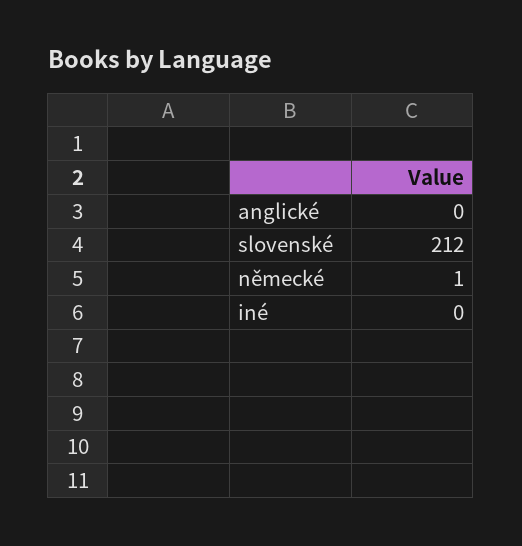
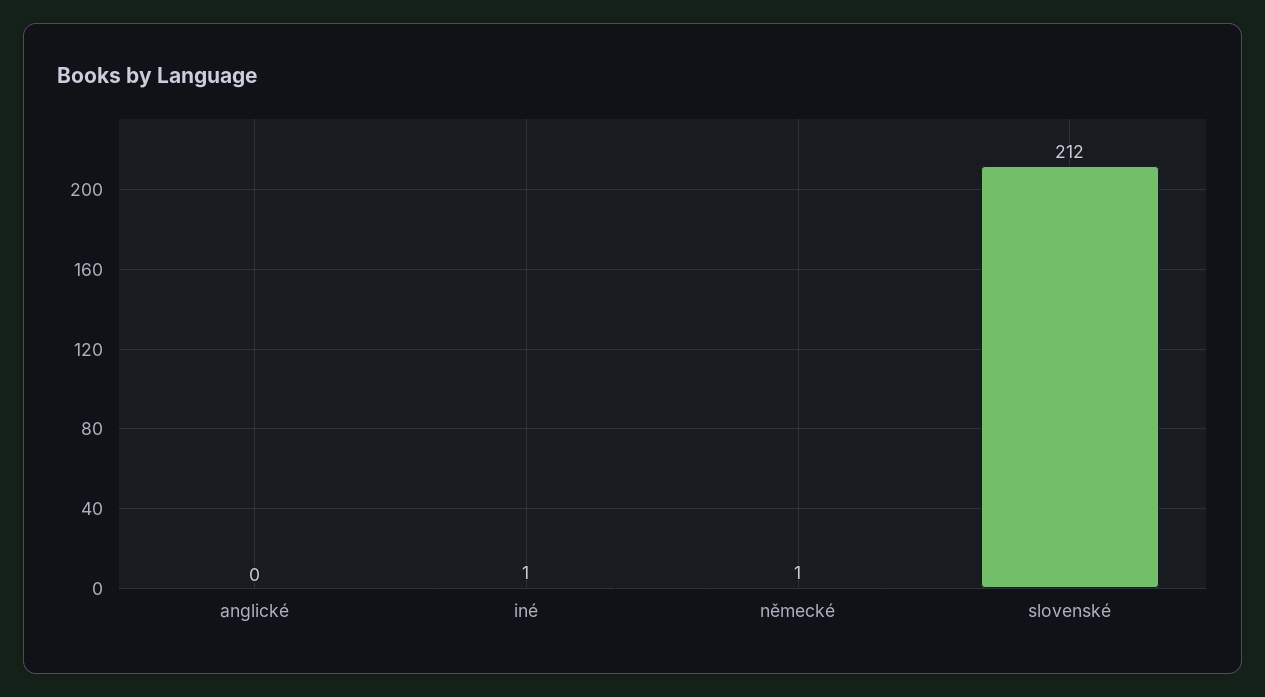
  {
    "anglické": 0,
    "slovenské": 212,
    "německé": 1,
-   "iné": 0
+   "iné": 1
  }

